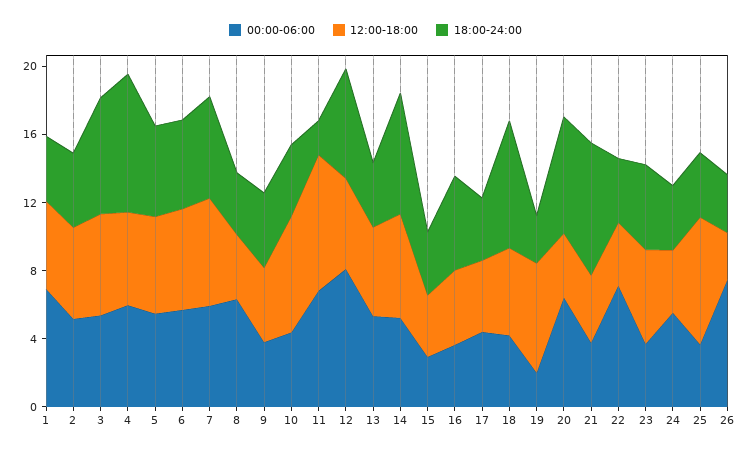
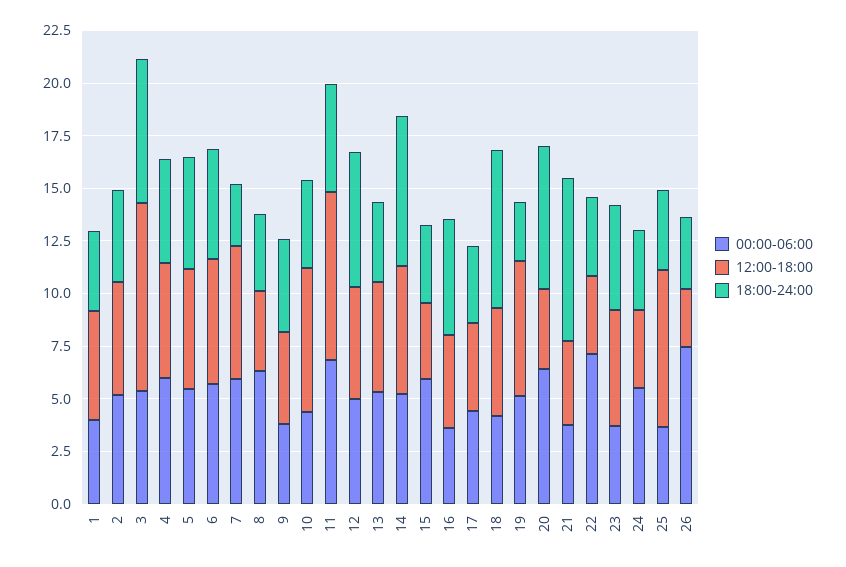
  {
    "00:00-06:00": {
-     "1": 7,
+     "1": 4,
      "2": 5,
      "3": 5.5,
      "4": 6,
      "5": 5.5,
      "6": 5.5,
      "7": 6,
      "8": 6.5,
      "9": 4,
      "10": 4.5,
      "11": 7,
-     "12": 8,
+     "12": 5,
      "13": 5.5,
      "14": 5,
-     "15": 3,
+     "15": 6,
      "16": 3.5,
      "17": 4.5,
      "18": 4,
-     "19": 2,
+     "19": 5,
      "20": 6.5,
      "21": 4,
      "22": 7,
      "23": 3.5,
      "24": 5.5,
      "25": 3.5,
      "26": 7.5
    },
    "12:00-18:00": {
      "1": 5,
      "2": 5.5,
-     "3": 6,
+     "3": 9,
      "4": 5.5,
      "5": 5.5,
      "6": 6,
      "7": 6.5,
      "8": 4,
      "9": 4.5,
      "10": 7,
      "11": 8,
      "12": 5.5,
      "13": 5,
      "14": 6,
      "15": 3.5,
      "16": 4.5,
      "17": 4,
      "18": 5,
      "19": 6.5,
      "20": 4,
      "21": 4,
      "22": 3.5,
      "23": 5.5,
      "24": 3.5,
      "25": 7.5,
      "26": 3
    },
    "18:00-24:00": {
      "1": 4,
      "2": 4.5,
      "3": 7,
-     "4": 8,
+     "4": 5,
      "5": 5.5,
      "6": 5,
-     "7": 6,
+     "7": 3,
      "8": 3.5,
      "9": 4.5,
      "10": 4,
-     "11": 2,
+     "11": 5,
      "12": 6.5,
      "13": 4,
      "14": 7,
      "15": 3.5,
      "16": 5.5,
      "17": 3.5,
      "18": 7.5,
      "19": 3,
      "20": 7,
      "21": 8,
      "22": 4,
      "23": 5,
      "24": 4,
      "25": 4,
      "26": 3.5
    }
  }

